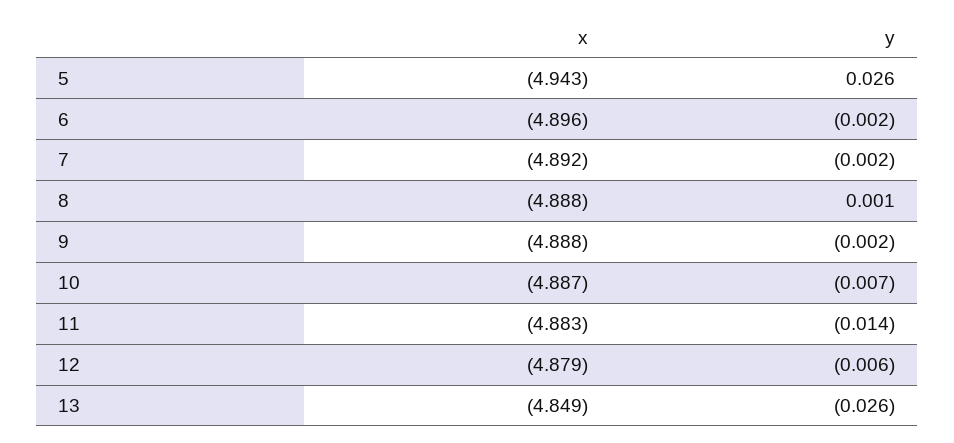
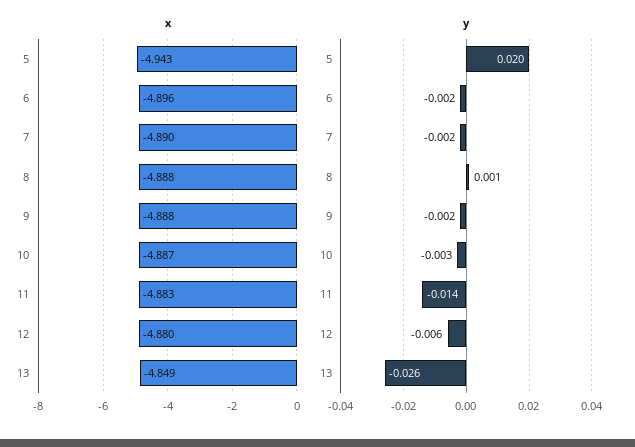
  {
    "x": {
      "5": -4.943,
      "6": -4.896,
-     "7": -4.892,
+     "7": -4.89,
      "8": -4.888,
      "9": -4.888,
      "10": -4.887,
      "11": -4.883,
-     "12": -4.879,
+     "12": -4.88,
      "13": -4.849
    },
    "y": {
-     "5": 0.026,
+     "5": 0.02,
      "6": -0.002,
      "7": -0.002,
      "8": 0.001,
      "9": -0.002,
-     "10": -0.007,
+     "10": -0.003,
      "11": -0.014,
      "12": -0.006,
      "13": -0.026
    }
  }

